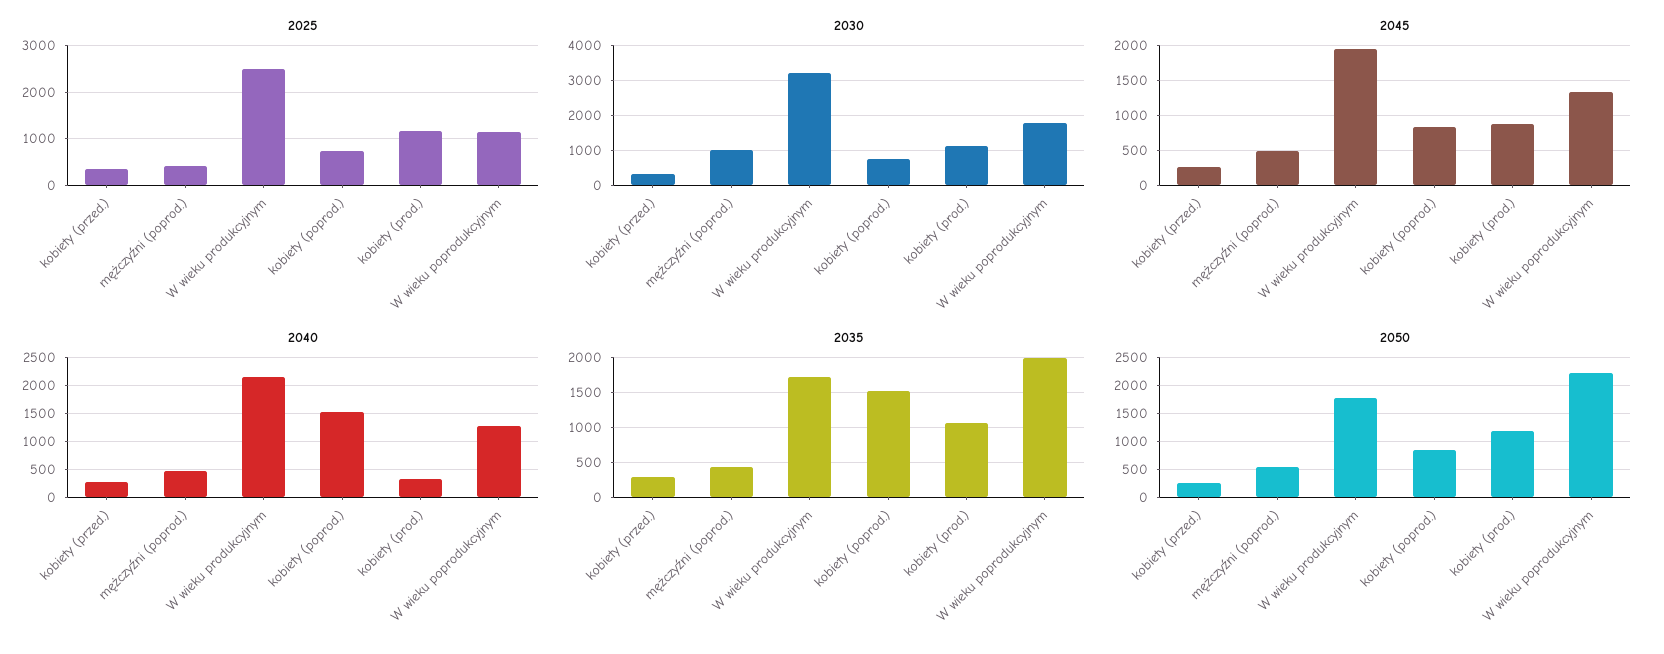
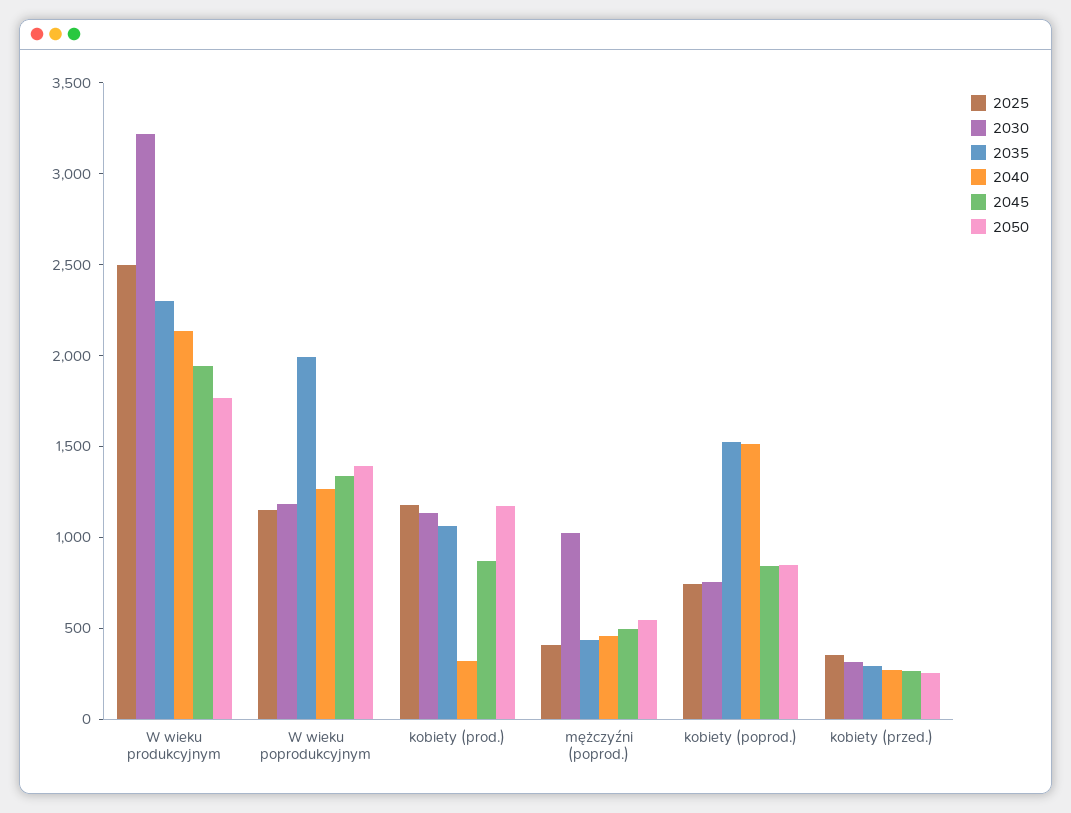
  {
    "2025": {
      "kobiety (przed.)": 400,
      "mężczyźni (poprod.)": 400,
      "W wieku produkcyjnym": 2500,
      "kobiety (poprod.)": 700,
      "kobiety (prod.)": 1200,
      "W wieku poprodukcyjnym": 1200
    },
    "2030": {
      "kobiety (przed.)": 300,
      "mężczyźni (poprod.)": 1000,
      "W wieku produkcyjnym": 3200,
      "kobiety (poprod.)": 800,
      "kobiety (prod.)": 1100,
-     "W wieku poprodukcyjnym": 1800
+     "W wieku poprodukcyjnym": 1200
    },
    "2045": {
      "kobiety (przed.)": 300,
      "mężczyźni (poprod.)": 500,
      "W wieku produkcyjnym": 1900,
      "kobiety (poprod.)": 800,
      "kobiety (prod.)": 900,
      "W wieku poprodukcyjnym": 1300
    },
    "2040": {
      "kobiety (przed.)": 300,
      "mężczyźni (poprod.)": 500,
      "W wieku produkcyjnym": 2100,
      "kobiety (poprod.)": 1500,
      "kobiety (prod.)": 300,
      "W wieku poprodukcyjnym": 1300
    },
    "2035": {
      "kobiety (przed.)": 300,
      "mężczyźni (poprod.)": 400,
-     "W wieku produkcyjnym": 1700,
+     "W wieku produkcyjnym": 2300,
      "kobiety (poprod.)": 1500,
      "kobiety (prod.)": 1100,
      "W wieku poprodukcyjnym": 2000
    },
    "2050": {
      "kobiety (przed.)": 300,
      "mężczyźni (poprod.)": 500,
      "W wieku produkcyjnym": 1800,
      "kobiety (poprod.)": 800,
      "kobiety (prod.)": 1200,
-     "W wieku poprodukcyjnym": 2250
+     "W wieku poprodukcyjnym": 1400
    }
  }

